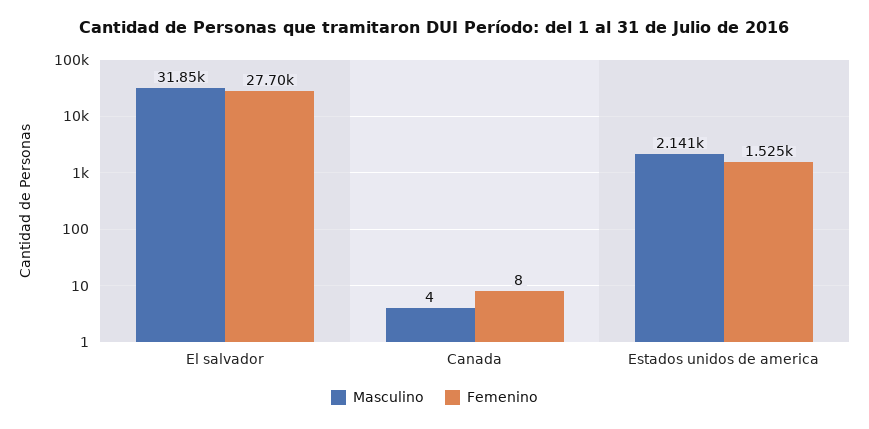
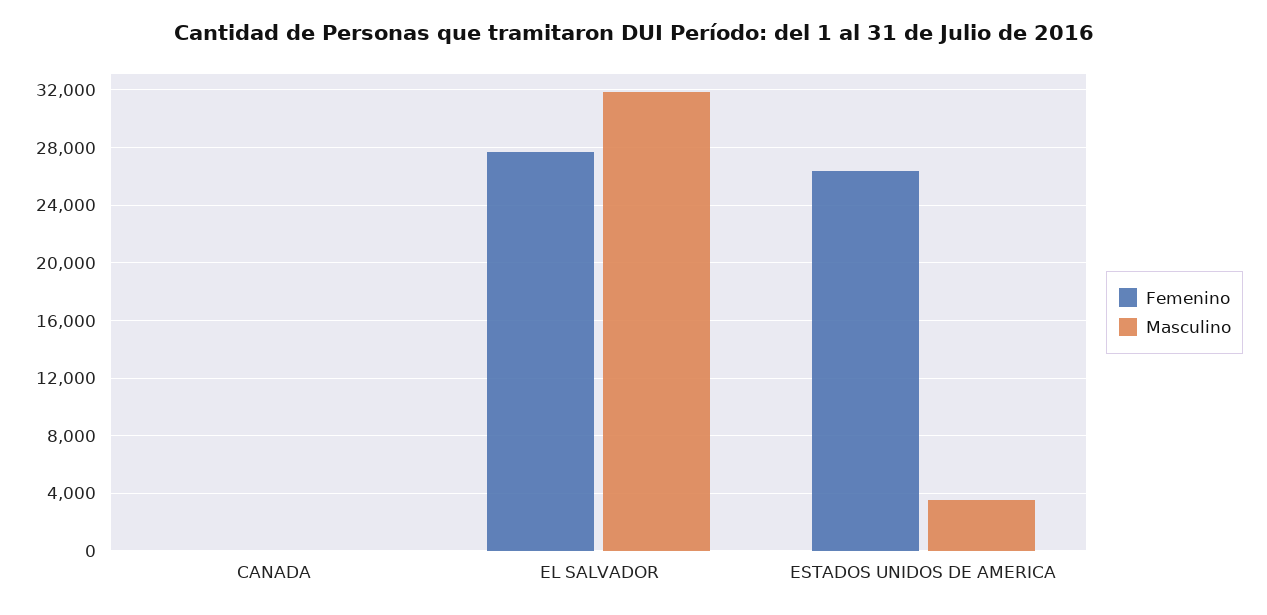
  {
    "Masculino": {
      "El salvador": 31850,
      "Canada": 4,
-     "Estados unidos de america": 2141
+     "Estados unidos de america": 3500
    },
    "Femenino": {
      "El salvador": 27700,
      "Canada": 8,
-     "Estados unidos de america": 1525
+     "Estados unidos de america": 26500
    }
  }

